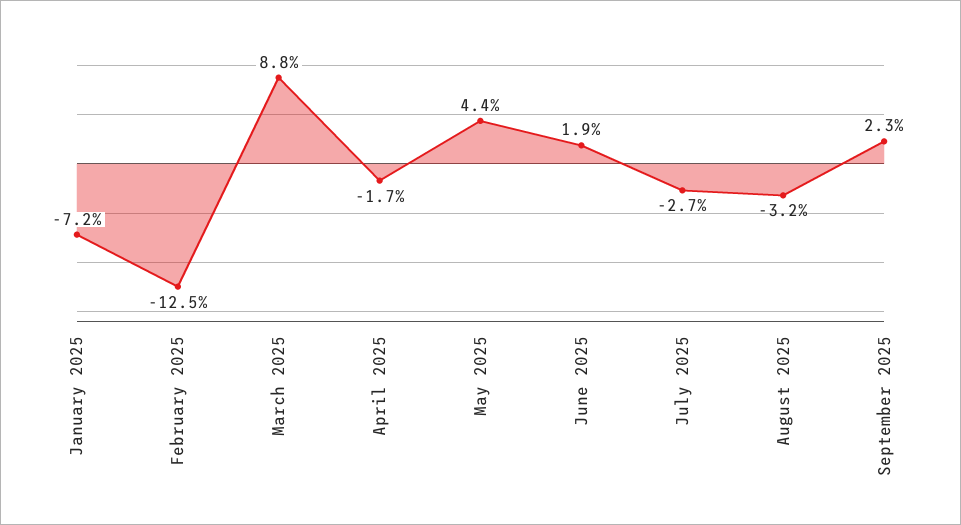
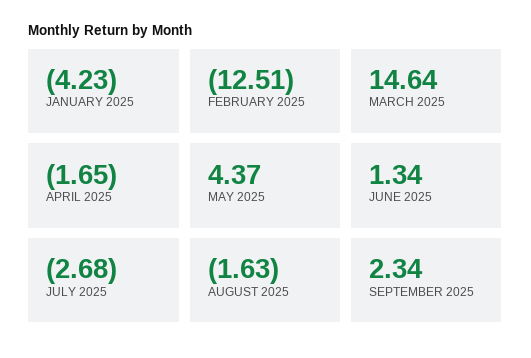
  {
-   "January 2025": -7.2,
+   "January 2025": -4.23,
    "February 2025": -12.51,
-   "March 2025": 8.8,
+   "March 2025": 14.64,
    "April 2025": -1.65,
    "May 2025": 4.37,
-   "June 2025": 1.9,
+   "June 2025": 1.34,
    "July 2025": -2.68,
-   "August 2025": -3.2,
+   "August 2025": -1.63,
    "September 2025": 2.34
  }

